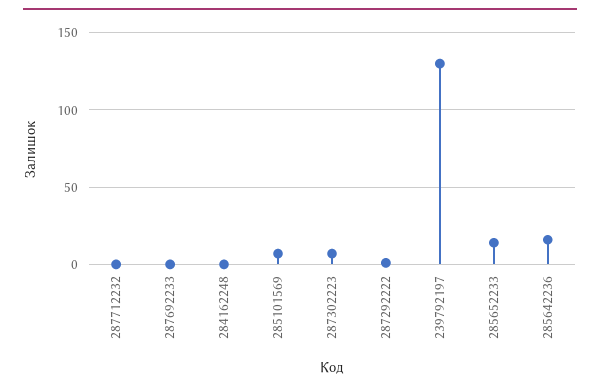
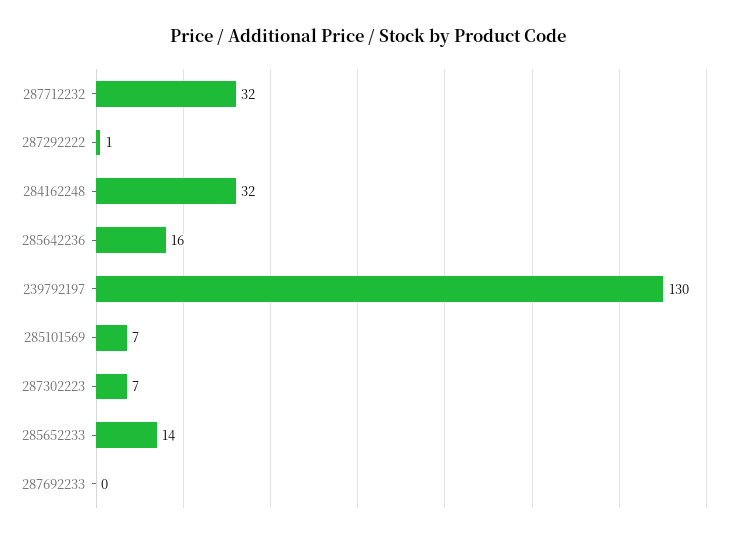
  {
-   "287712232": 0,
+   "287712232": 32,
    "287692233": 0,
-   "284162248": 0,
+   "284162248": 32,
    "285101569": 7,
    "287302223": 7,
    "287292222": 1,
    "239792197": 130,
    "285652233": 14,
    "285642236": 16
  }

